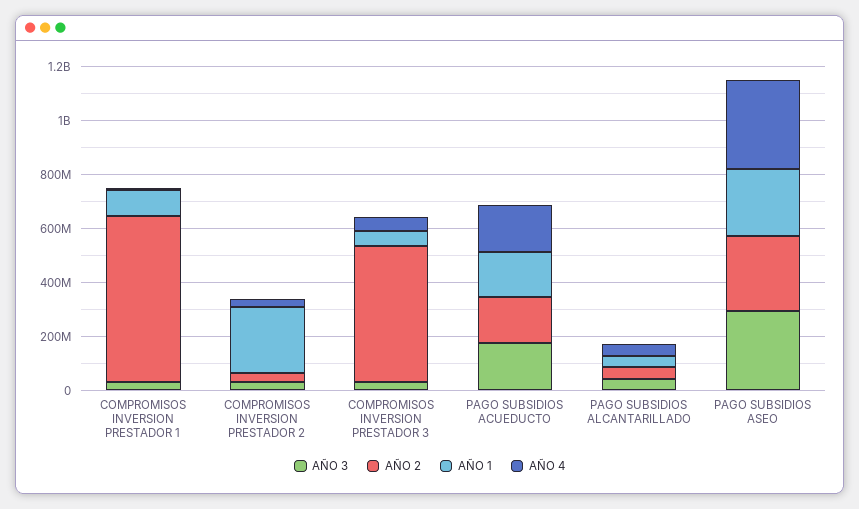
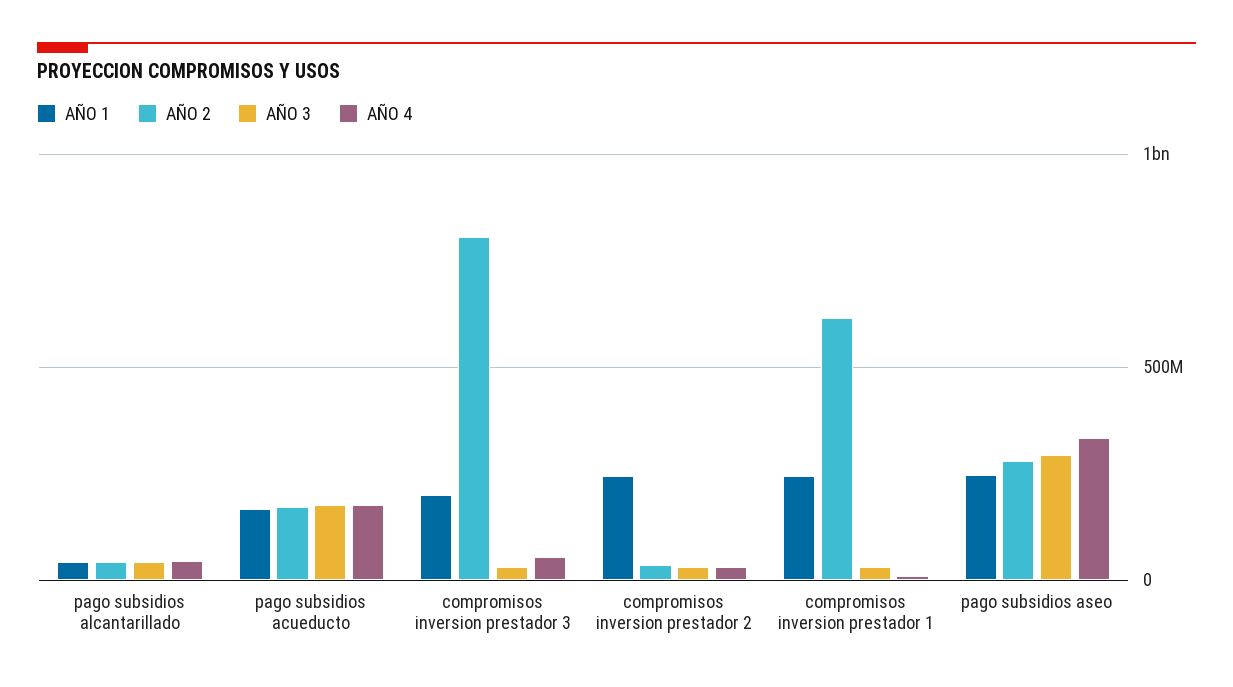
  {
    "AÑO 3": {
      "COMPROMISOS INVERSION PRESTADOR 1": 50000000,
      "COMPROMISOS INVERSION PRESTADOR 2": 50000000,
      "COMPROMISOS INVERSION PRESTADOR 3": 50000000,
      "PAGO SUBSIDIOS ACUEDUCTO": 200000000,
      "PAGO SUBSIDIOS ALCANTARILLADO": 50000000,
      "PAGO SUBSIDIOS ASEO": 300000000
    },
    "AÑO 2": {
      "COMPROMISOS INVERSION PRESTADOR 1": 600000000,
      "COMPROMISOS INVERSION PRESTADOR 2": 50000000,
-     "COMPROMISOS INVERSION PRESTADOR 3": 500000000,
+     "COMPROMISOS INVERSION PRESTADOR 3": 800000000,
      "PAGO SUBSIDIOS ACUEDUCTO": 150000000,
      "PAGO SUBSIDIOS ALCANTARILLADO": 50000000,
      "PAGO SUBSIDIOS ASEO": 300000000
    },
    "AÑO 1": {
-     "COMPROMISOS INVERSION PRESTADOR 1": 100000000,
+     "COMPROMISOS INVERSION PRESTADOR 1": 250000000,
      "COMPROMISOS INVERSION PRESTADOR 2": 250000000,
-     "COMPROMISOS INVERSION PRESTADOR 3": 50000000,
+     "COMPROMISOS INVERSION PRESTADOR 3": 200000000,
      "PAGO SUBSIDIOS ACUEDUCTO": 150000000,
      "PAGO SUBSIDIOS ALCANTARILLADO": 50000000,
      "PAGO SUBSIDIOS ASEO": 250000000
    },
    "AÑO 4": {
      "COMPROMISOS INVERSION PRESTADOR 1": 0,
      "COMPROMISOS INVERSION PRESTADOR 2": 50000000,
      "COMPROMISOS INVERSION PRESTADOR 3": 50000000,
      "PAGO SUBSIDIOS ACUEDUCTO": 200000000,
      "PAGO SUBSIDIOS ALCANTARILLADO": 50000000,
      "PAGO SUBSIDIOS ASEO": 350000000
    }
  }

